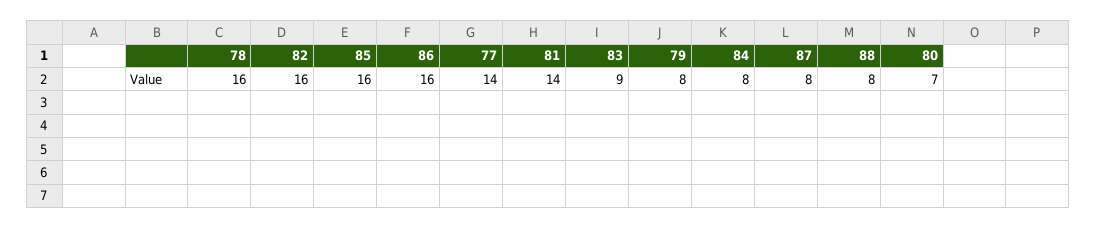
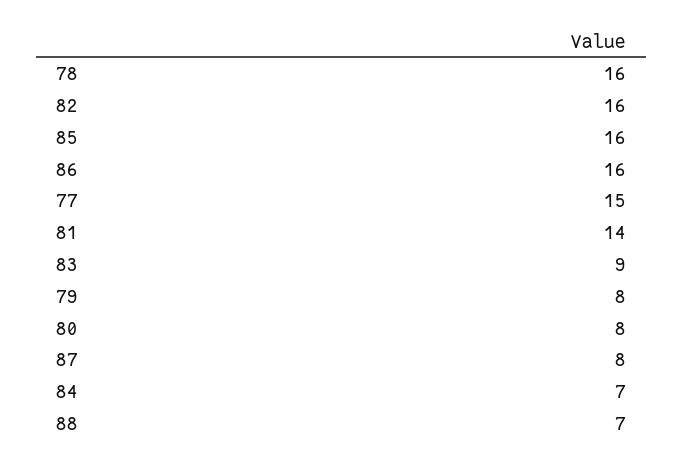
  {
    "78": 16,
    "82": 16,
    "85": 16,
    "86": 16,
-   "77": 14,
+   "77": 15,
    "81": 14,
    "83": 9,
    "79": 8,
-   "84": 8,
+   "84": 7,
    "87": 8,
-   "88": 8,
+   "88": 7,
-   "80": 7
+   "80": 8
  }

